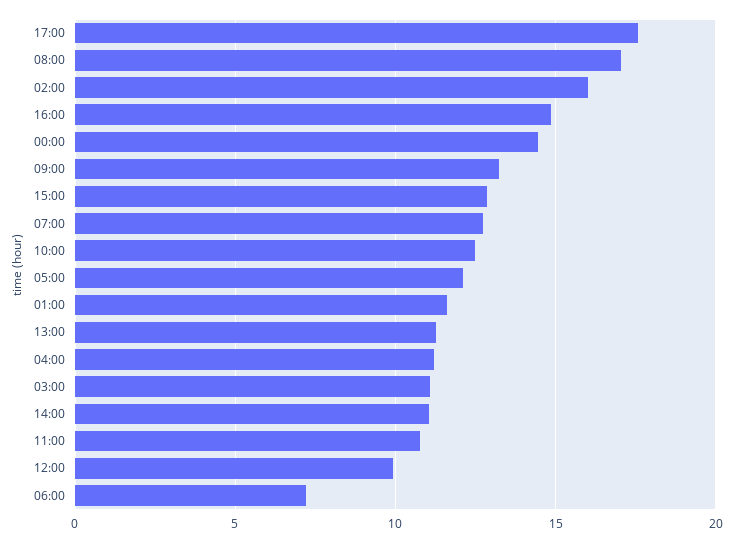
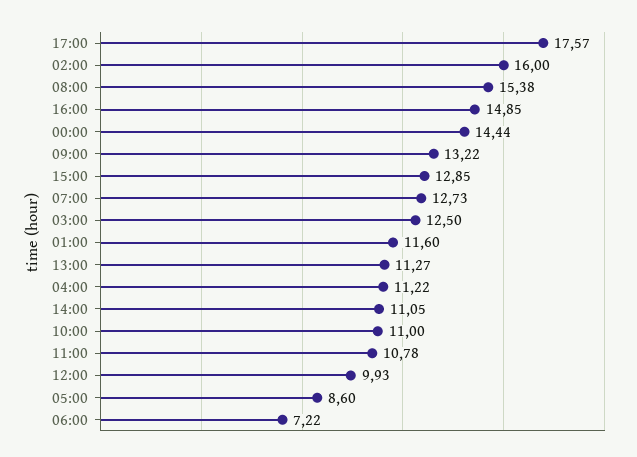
  {
    "17:00": 17.57,
-   "08:00": 17,
+   "08:00": 15.38,
    "02:00": 16,
    "16:00": 14.85,
    "00:00": 14.44,
    "09:00": 13.22,
    "15:00": 12.85,
    "07:00": 12.73,
-   "10:00": 12.5,
+   "10:00": 11,
-   "05:00": 12,
+   "05:00": 8.6,
    "01:00": 11.6,
    "13:00": 11.27,
    "04:00": 11.22,
-   "03:00": 11,
+   "03:00": 12.5,
    "14:00": 11.05,
    "11:00": 10.78,
    "12:00": 9.93,
    "06:00": 7.22
  }

